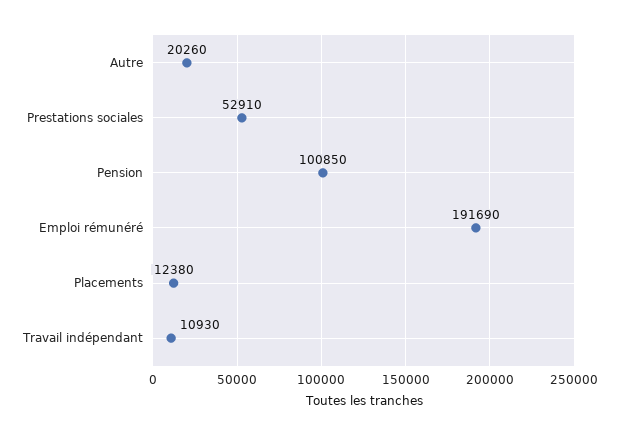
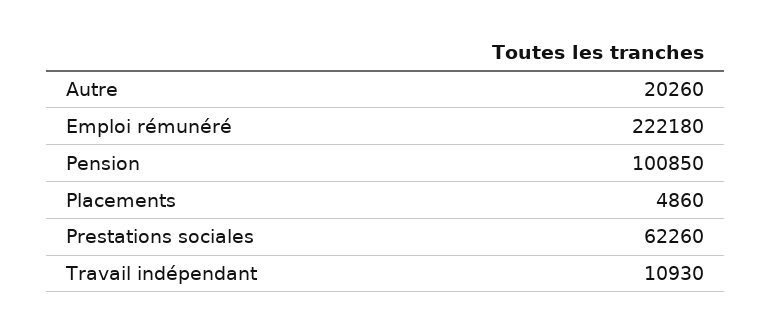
  {
    "Autre": 20260,
-   "Prestations sociales": 52910,
+   "Prestations sociales": 62260,
    "Pension": 100850,
-   "Emploi rémunéré": 191690,
+   "Emploi rémunéré": 222180,
-   "Placements": 12380,
+   "Placements": 4860,
    "Travail indépendant": 10930
  }

